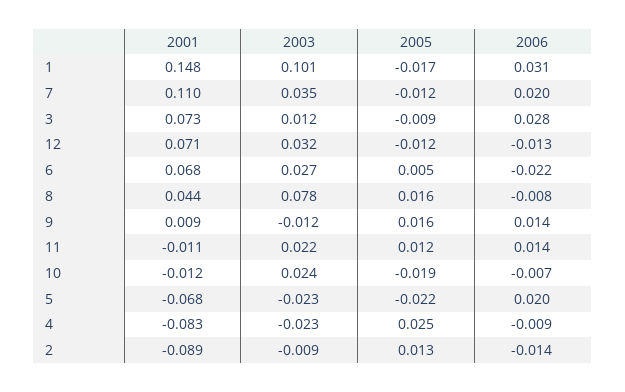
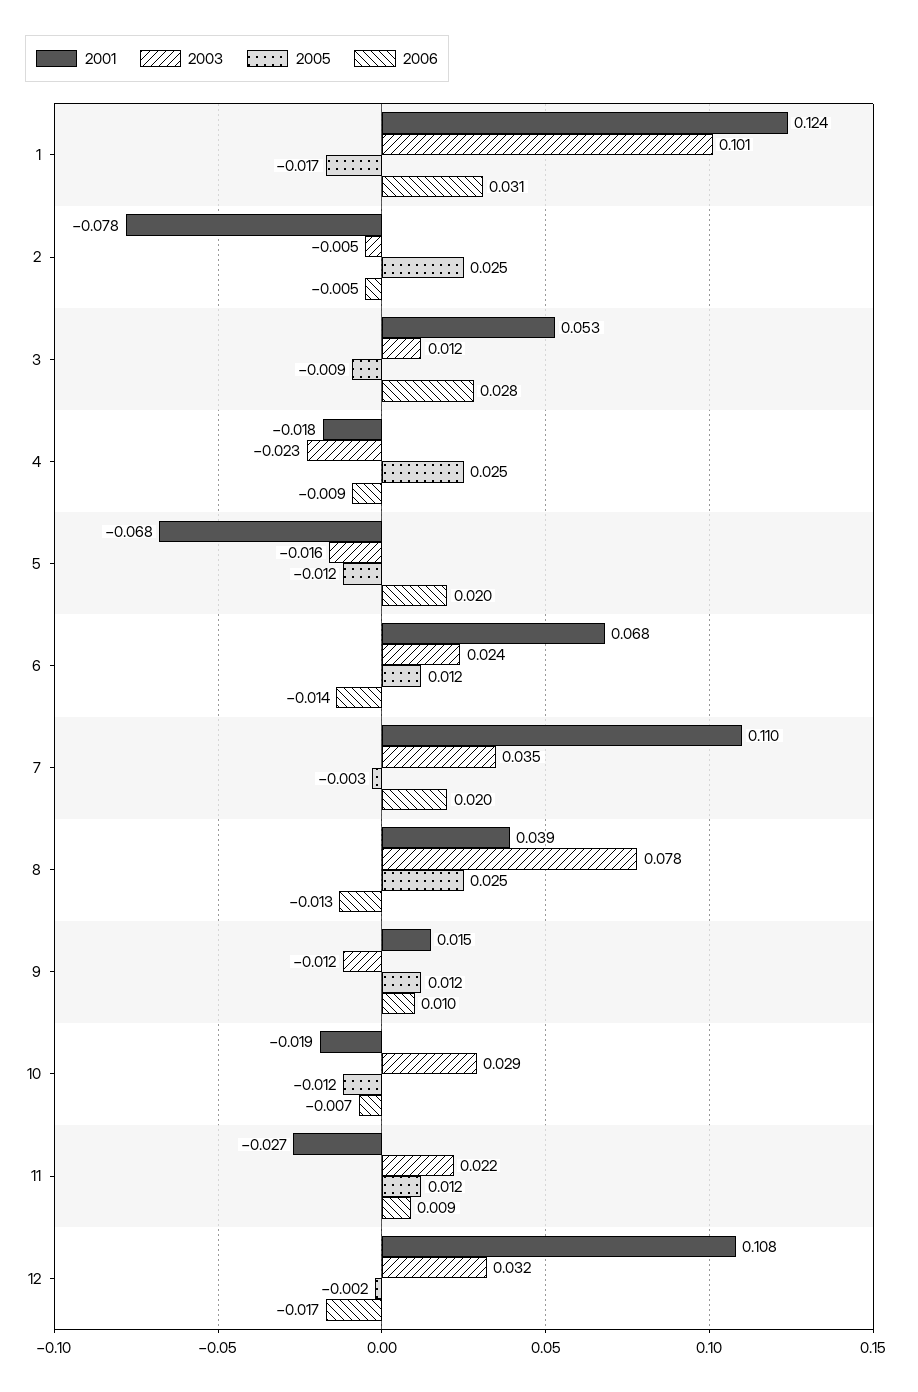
  {
    "2001": {
-     "1": 0.148,
+     "1": 0.124,
      "7": 0.11,
-     "3": 0.073,
+     "3": 0.053,
-     "12": 0.071,
+     "12": 0.108,
      "6": 0.068,
-     "8": 0.044,
+     "8": 0.039,
-     "9": 0.009,
+     "9": 0.015,
-     "11": -0.011,
+     "11": -0.027,
-     "10": -0.012,
+     "10": -0.019,
      "5": -0.068,
-     "4": -0.083,
+     "4": -0.018,
-     "2": -0.089
+     "2": -0.078
    },
    "2003": {
      "1": 0.101,
      "7": 0.035,
      "3": 0.012,
      "12": 0.032,
-     "6": 0.027,
+     "6": 0.024,
      "8": 0.078,
      "9": -0.012,
      "11": 0.022,
-     "10": 0.024,
+     "10": 0.029,
-     "5": -0.023,
+     "5": -0.016,
      "4": -0.023,
-     "2": -0.009
+     "2": -0.005
    },
    "2005": {
      "1": -0.017,
-     "7": -0.012,
+     "7": -0.003,
      "3": -0.009,
-     "12": -0.012,
+     "12": -0.002,
-     "6": 0.005,
+     "6": 0.012,
-     "8": 0.016,
+     "8": 0.025,
-     "9": 0.016,
+     "9": 0.012,
      "11": 0.012,
-     "10": -0.019,
+     "10": -0.012,
-     "5": -0.022,
+     "5": -0.012,
      "4": 0.025,
-     "2": 0.013
+     "2": 0.025
    },
    "2006": {
      "1": 0.031,
      "7": 0.02,
      "3": 0.028,
-     "12": -0.013,
+     "12": -0.017,
-     "6": -0.022,
+     "6": -0.014,
-     "8": -0.008,
+     "8": -0.013,
-     "9": 0.014,
+     "9": 0.01,
-     "11": 0.014,
+     "11": 0.009,
      "10": -0.007,
      "5": 0.02,
      "4": -0.009,
-     "2": -0.014
+     "2": -0.005
    }
  }

